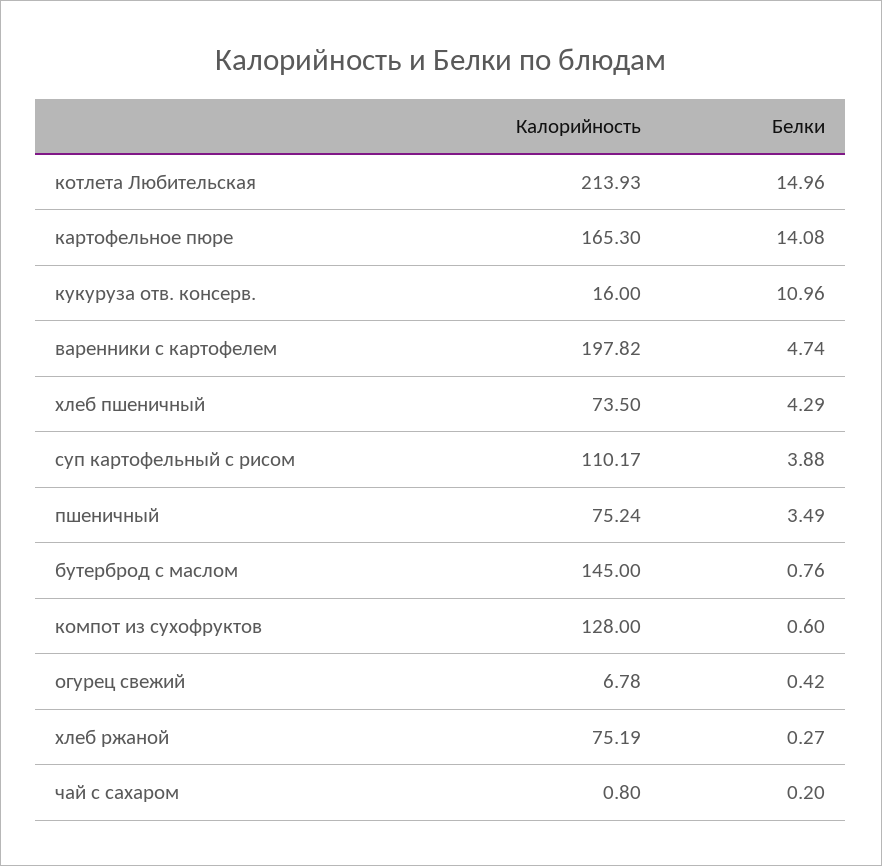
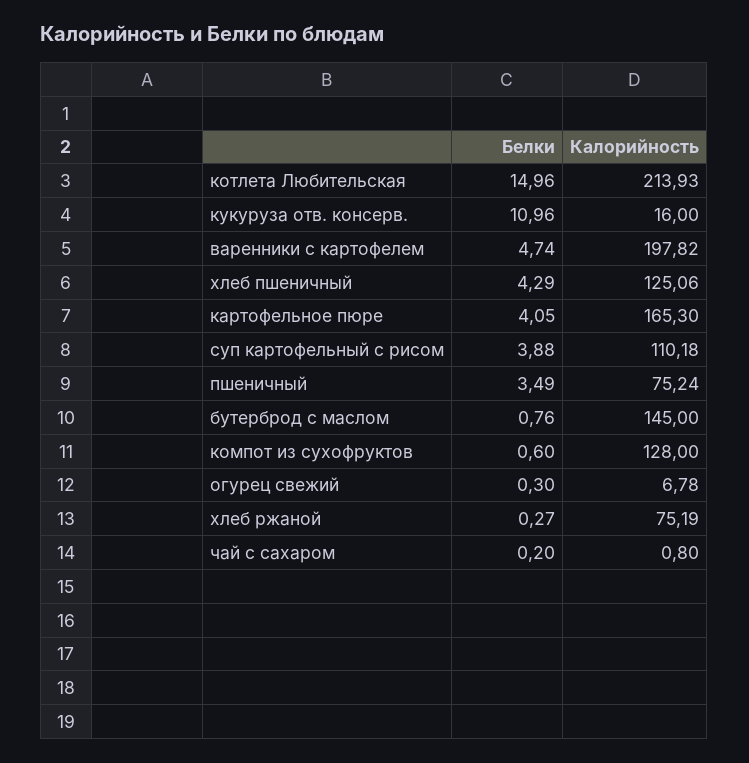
  {
    "Калорийность": {
      "котлета Любительская": 213.93,
      "картофельное пюре": 165.3,
      "кукуруза отв. консерв.": 16,
      "варенники с картофелем": 197.82,
-     "хлеб пшеничный": 73.5,
+     "хлеб пшеничный": 125.06,
-     "суп картофельный с рисом": 110.17,
+     "суп картофельный с рисом": 110.18,
      "пшеничный": 75.24,
      "бутерброд с маслом": 145,
      "компот из сухофруктов": 128,
      "огурец свежий": 6.78,
      "хлеб ржаной": 75.19,
      "чай с сахаром": 0.8
    },
    "Белки": {
      "котлета Любительская": 14.96,
-     "картофельное пюре": 14.08,
+     "картофельное пюре": 4.05,
      "кукуруза отв. консерв.": 10.96,
      "варенники с картофелем": 4.74,
      "хлеб пшеничный": 4.29,
      "суп картофельный с рисом": 3.88,
      "пшеничный": 3.49,
      "бутерброд с маслом": 0.76,
      "компот из сухофруктов": 0.6,
-     "огурец свежий": 0.42,
+     "огурец свежий": 0.3,
      "хлеб ржаной": 0.27,
      "чай с сахаром": 0.2
    }
  }

